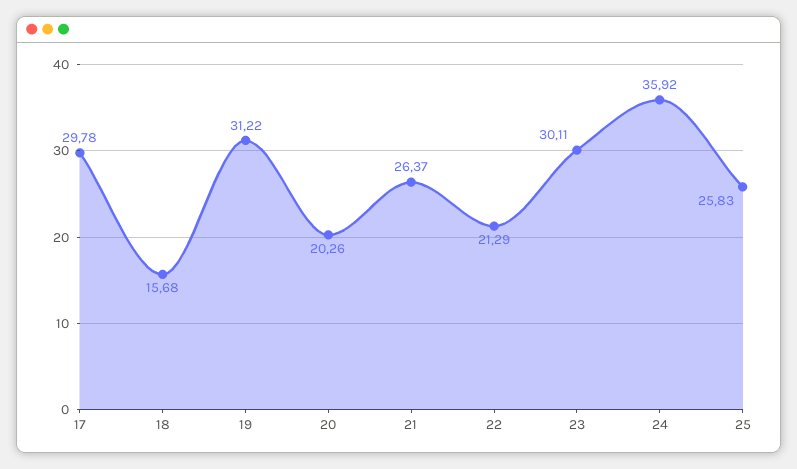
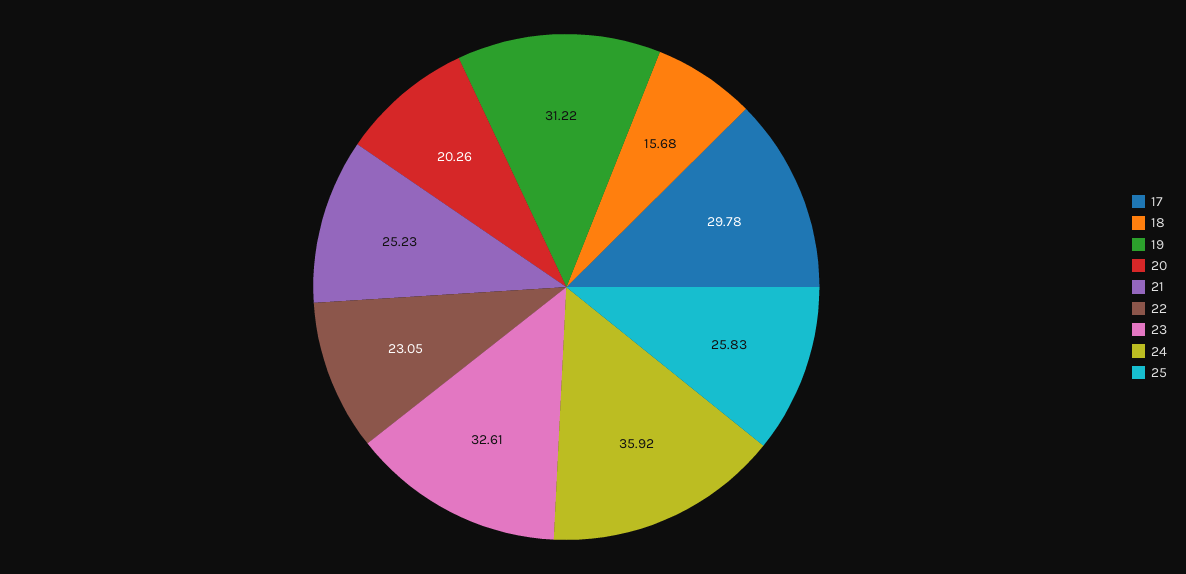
  {
    "17": 29.78,
    "18": 15.68,
    "19": 31.22,
    "20": 20.26,
-   "21": 26.37,
+   "21": 25.23,
-   "22": 21.29,
+   "22": 23.05,
-   "23": 30.11,
+   "23": 32.61,
    "24": 35.92,
    "25": 25.83
  }

